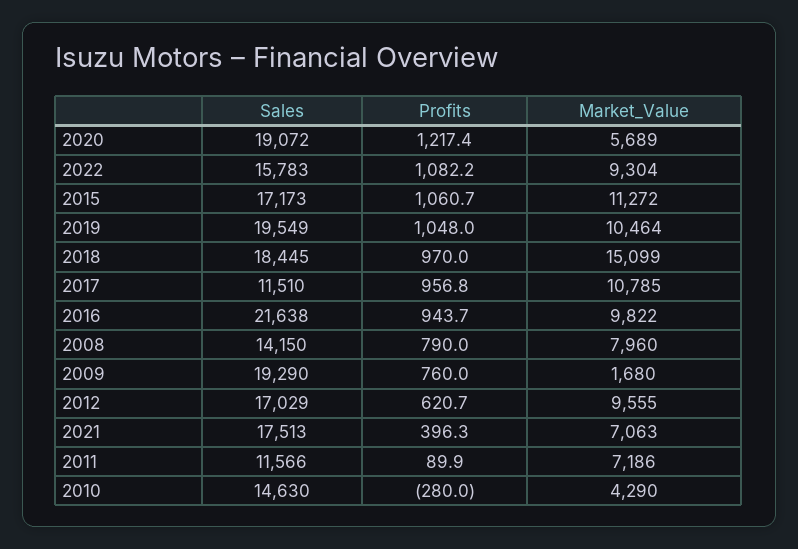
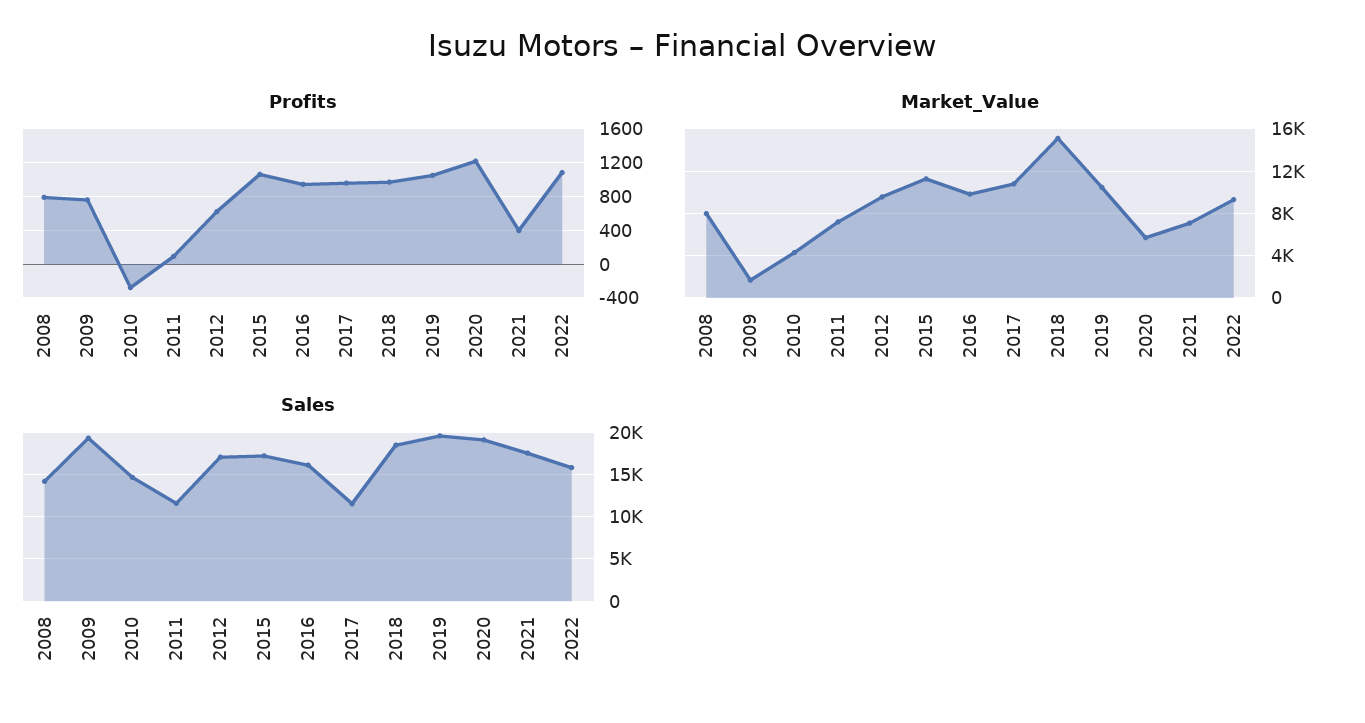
  {
    "Sales": {
      "2020": 19072,
      "2022": 15783,
      "2015": 17173,
      "2019": 19549,
      "2018": 18445,
      "2017": 11510,
-     "2016": 21638,
+     "2016": 16000,
      "2008": 14150,
      "2009": 19290,
      "2012": 17029,
      "2021": 17513,
      "2011": 11566,
      "2010": 14630
    },
    "Profits": {
      "2020": 1217.4,
      "2022": 1082.2,
      "2015": 1060.7,
      "2019": 1048,
      "2018": 970,
      "2017": 956.8,
      "2016": 943.7,
      "2008": 790,
      "2009": 760,
      "2012": 620.7,
      "2021": 396.3,
      "2011": 89.9,
      "2010": -280
    },
    "Market_Value": {
      "2020": 5689,
      "2022": 9304,
      "2015": 11272,
      "2019": 10464,
      "2018": 15099,
      "2017": 10785,
      "2016": 9822,
      "2008": 7960,
      "2009": 1680,
      "2012": 9555,
      "2021": 7063,
      "2011": 7186,
      "2010": 4290
    }
  }

